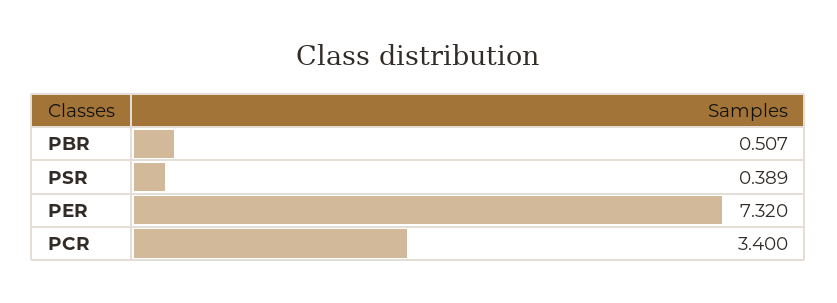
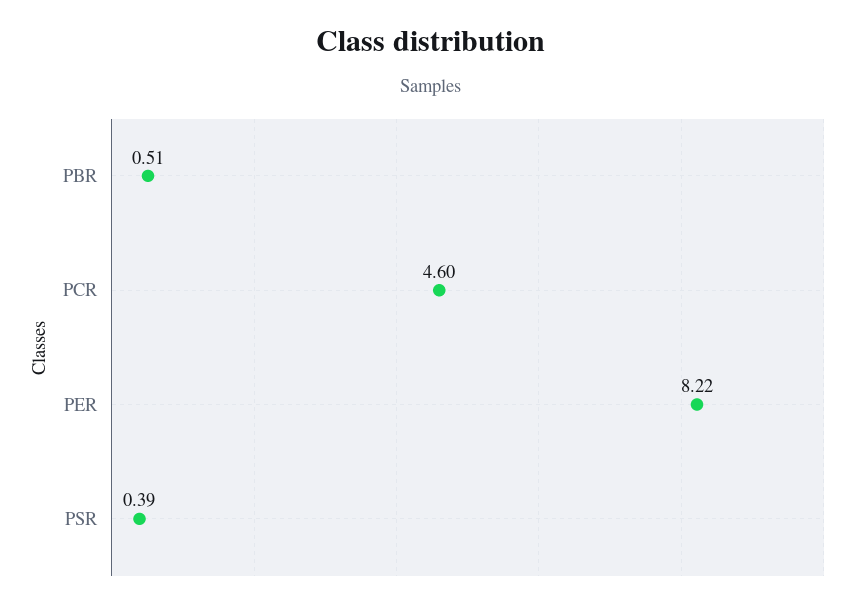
  {
    "PBR": 0.507,
    "PSR": 0.389,
-   "PER": 7.32,
+   "PER": 8.22,
-   "PCR": 3.4
+   "PCR": 4.6
  }

